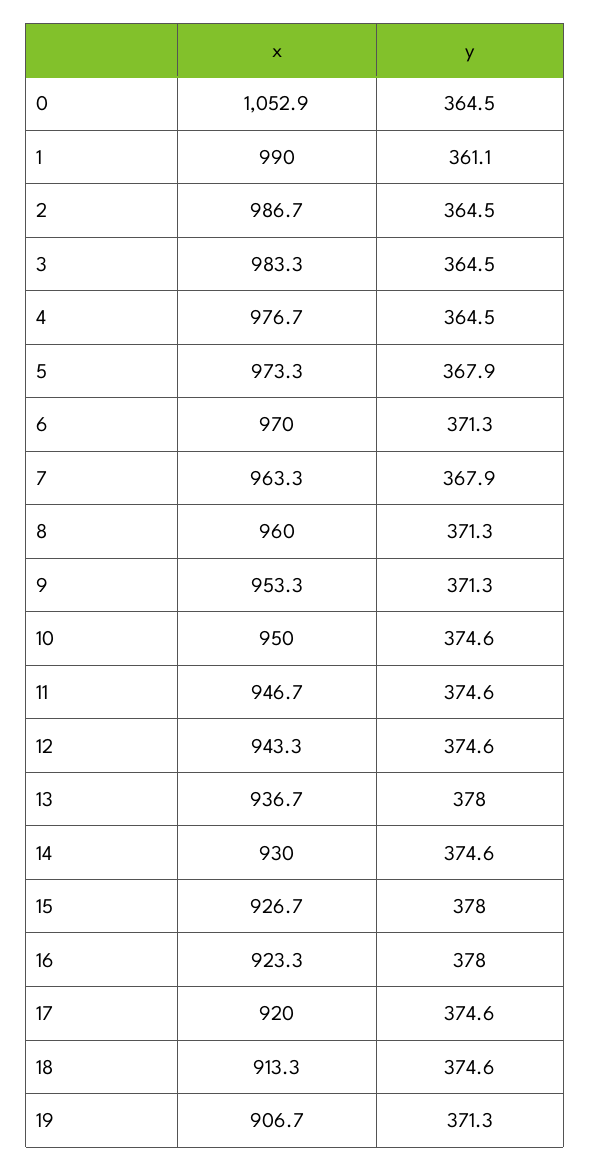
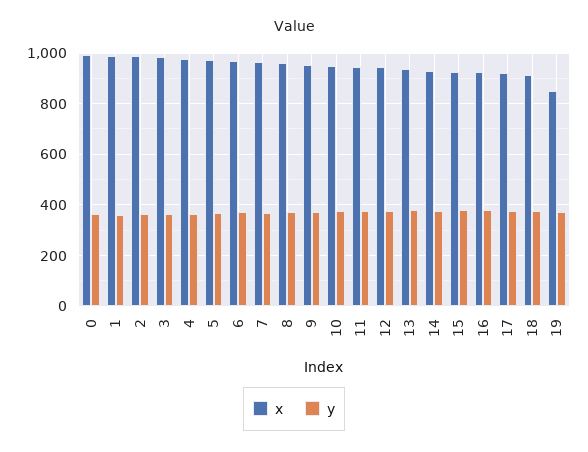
  {
    "x": {
-     "0": 1052.9,
+     "0": 1000,
      "1": 990,
      "2": 986.7,
      "3": 983.3,
      "4": 976.7,
      "5": 973.3,
      "6": 970,
      "7": 963.3,
      "8": 960,
      "9": 953.3,
      "10": 950,
      "11": 946.7,
      "12": 943.3,
      "13": 936.7,
      "14": 930,
      "15": 926.7,
      "16": 923.3,
      "17": 920,
      "18": 913.3,
-     "19": 906.7
+     "19": 850
    },
    "y": {
      "0": 364.5,
      "1": 361.1,
      "2": 364.5,
      "3": 364.5,
      "4": 364.5,
      "5": 367.9,
      "6": 371.3,
      "7": 367.9,
      "8": 371.3,
      "9": 371.3,
      "10": 374.6,
      "11": 374.6,
      "12": 374.6,
      "13": 378,
      "14": 374.6,
      "15": 378,
      "16": 378,
      "17": 374.6,
      "18": 374.6,
      "19": 371.3
    }
  }

